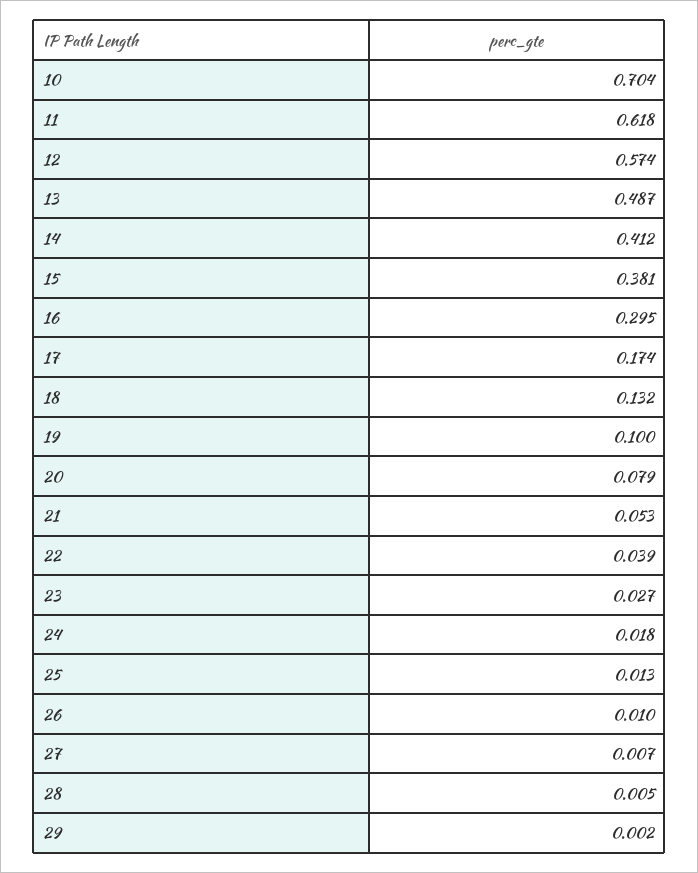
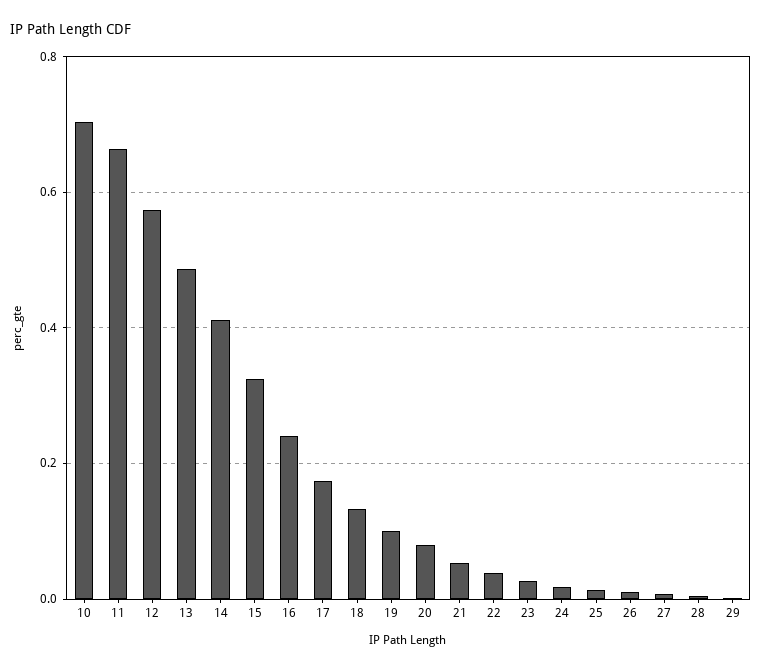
  {
    "10": 0.704,
-   "11": 0.618,
+   "11": 0.66,
    "12": 0.574,
    "13": 0.487,
    "14": 0.412,
-   "15": 0.381,
+   "15": 0.32,
-   "16": 0.295,
+   "16": 0.24,
    "17": 0.174,
    "18": 0.132,
    "19": 0.1,
    "20": 0.079,
    "21": 0.053,
    "22": 0.039,
    "23": 0.027,
    "24": 0.018,
    "25": 0.013,
    "26": 0.01,
    "27": 0.007,
    "28": 0.005,
    "29": 0.002
  }

